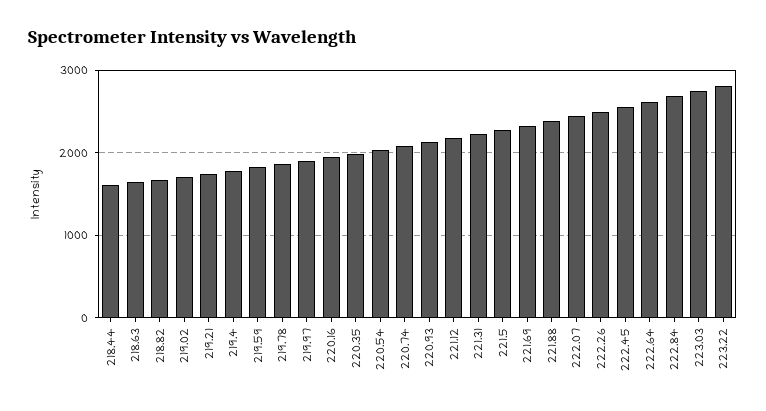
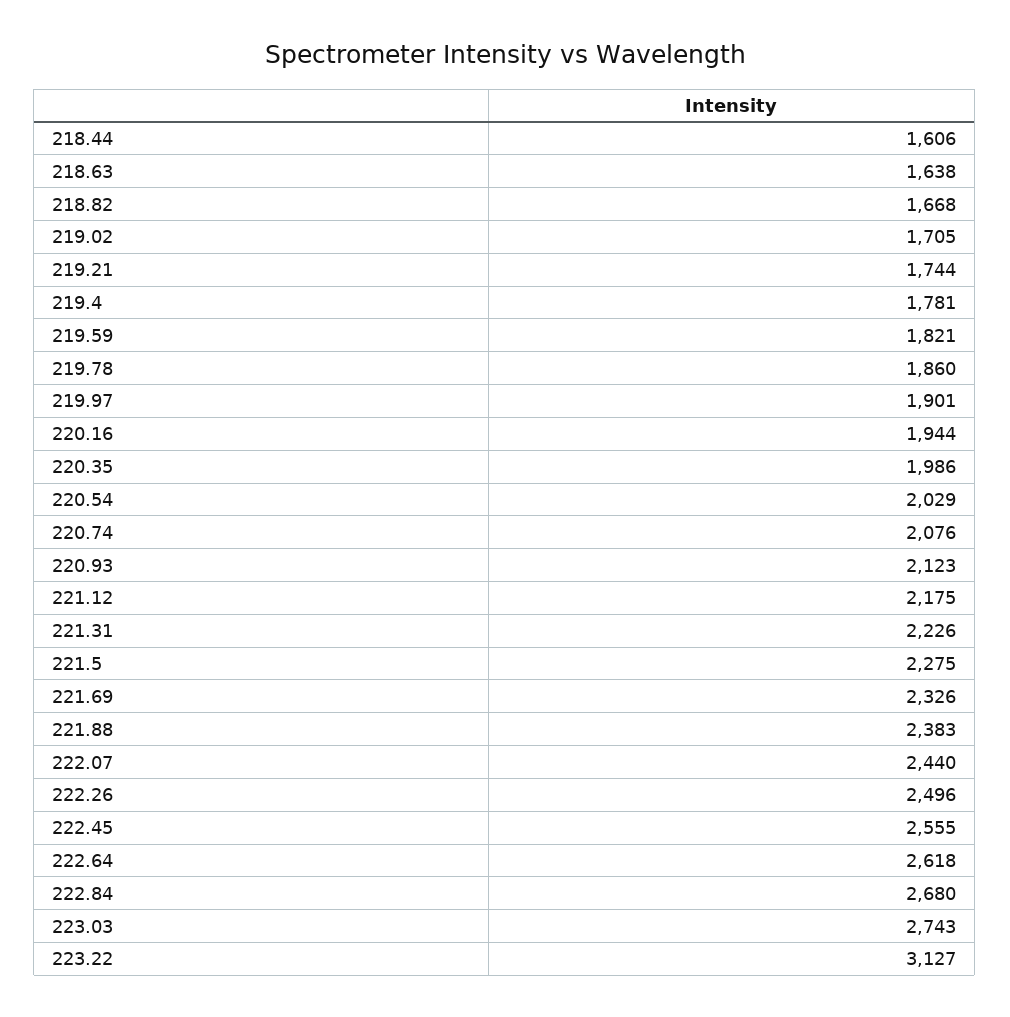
  {
    "218.44": 1606,
    "218.63": 1638,
    "218.82": 1668,
    "219.02": 1705,
    "219.21": 1744,
    "219.4": 1781,
    "219.59": 1821,
    "219.78": 1860,
    "219.97": 1901,
    "220.16": 1944,
    "220.35": 1986,
    "220.54": 2029,
    "220.74": 2076,
    "220.93": 2123,
    "221.12": 2175,
    "221.31": 2226,
    "221.5": 2275,
    "221.69": 2326,
    "221.88": 2383,
    "222.07": 2440,
    "222.26": 2496,
    "222.45": 2555,
    "222.64": 2618,
    "222.84": 2680,
    "223.03": 2743,
-   "223.22": 2800
+   "223.22": 3127
  }

